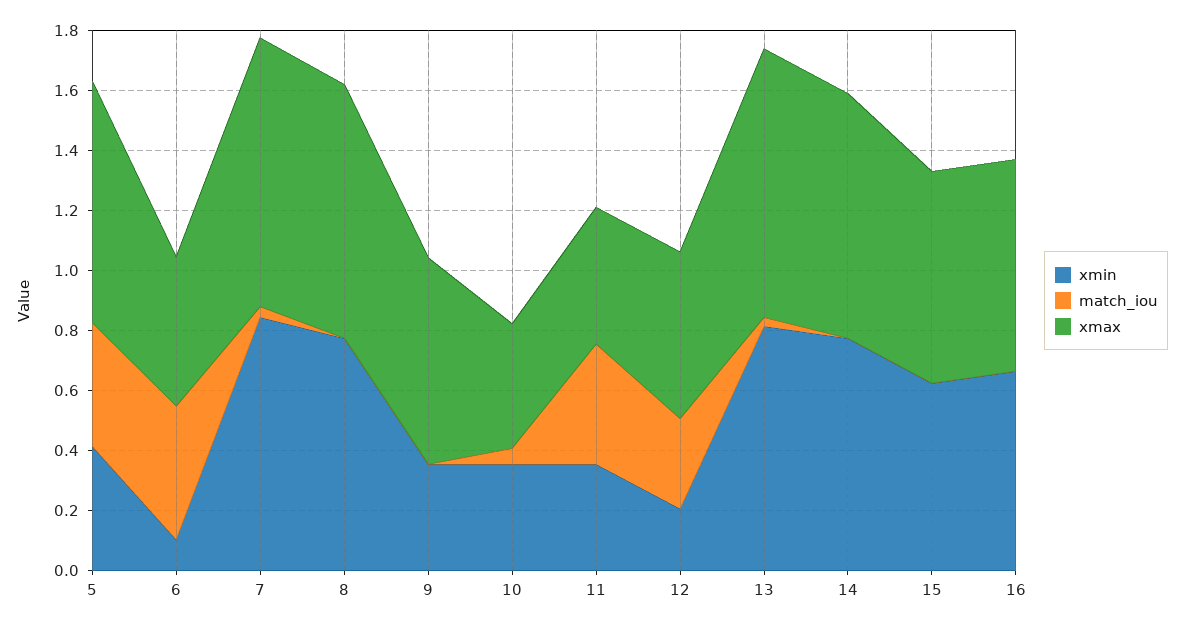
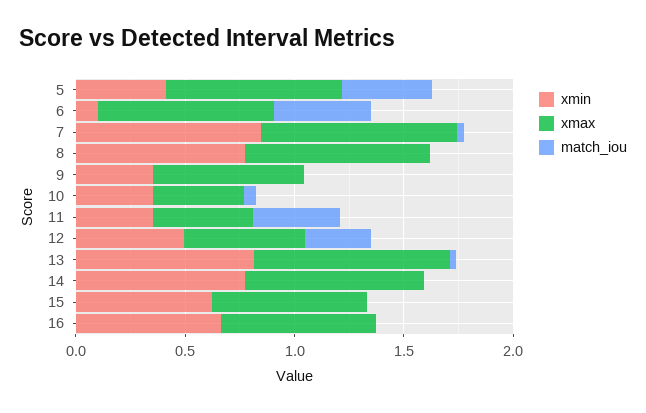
  {
    "xmin": {
      "5": 0.4,
      "6": 0.1,
      "7": 0.85,
      "8": 0.8,
      "9": 0.35,
      "10": 0.35,
      "11": 0.35,
-     "12": 0.2,
+     "12": 0.5,
      "13": 0.8,
      "14": 0.8,
      "15": 0.65,
      "16": 0.65
    },
    "match_iou": {
      "5": 0.4,
      "6": 0.45,
      "7": 0.05,
      "8": 0,
      "9": 0,
      "10": 0.05,
      "11": 0.4,
      "12": 0.3,
      "13": 0.05,
      "14": 0,
      "15": 0,
      "16": 0
    },
    "xmax": {
      "5": 0.8,
-     "6": 0.5,
+     "6": 0.8,
      "7": 0.9,
      "8": 0.85,
      "9": 0.7,
      "10": 0.4,
      "11": 0.45,
      "12": 0.55,
      "13": 0.9,
      "14": 0.8,
      "15": 0.7,
      "16": 0.7
    }
  }

